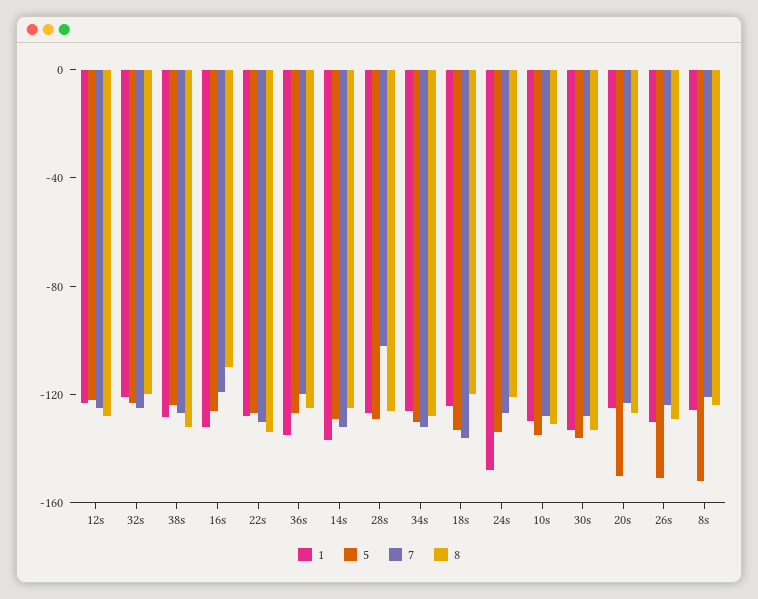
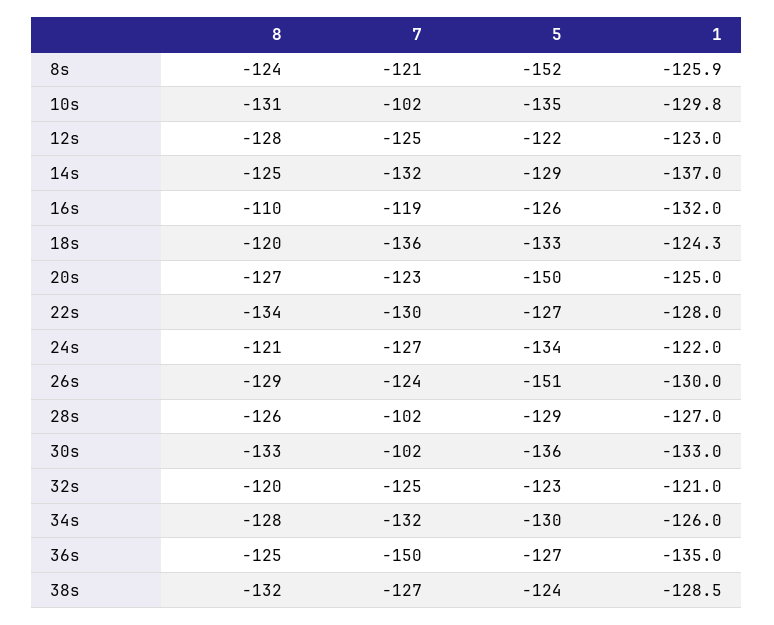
  {
    "1": {
      "12s": -123,
      "32s": -121,
      "38s": -128.5,
      "16s": -132,
      "22s": -128,
      "36s": -135,
      "14s": -137,
      "28s": -127,
      "34s": -126,
      "18s": -124.3,
-     "24s": -150,
+     "24s": -122,
      "10s": -129.8,
      "30s": -133,
      "20s": -125,
      "26s": -130,
      "8s": -125.9
    },
    "5": {
      "12s": -122,
      "32s": -123,
      "38s": -124,
      "16s": -126,
      "22s": -127,
      "36s": -127,
      "14s": -129,
      "28s": -129,
      "34s": -130,
      "18s": -133,
      "24s": -134,
      "10s": -135,
      "30s": -136,
      "20s": -150,
      "26s": -151,
      "8s": -152
    },
    "7": {
      "12s": -125,
      "32s": -125,
      "38s": -127,
      "16s": -119,
      "22s": -130,
-     "36s": -120,
+     "36s": -150,
      "14s": -132,
      "28s": -102,
      "34s": -132,
      "18s": -136,
      "24s": -127,
-     "10s": -130,
+     "10s": -102,
-     "30s": -130,
+     "30s": -102,
      "20s": -123,
      "26s": -124,
      "8s": -121
    },
    "8": {
      "12s": -128,
      "32s": -120,
      "38s": -132,
      "16s": -110,
      "22s": -134,
      "36s": -125,
      "14s": -125,
      "28s": -126,
      "34s": -128,
      "18s": -120,
      "24s": -121,
      "10s": -131,
      "30s": -133,
      "20s": -127,
      "26s": -129,
      "8s": -124
    }
  }

